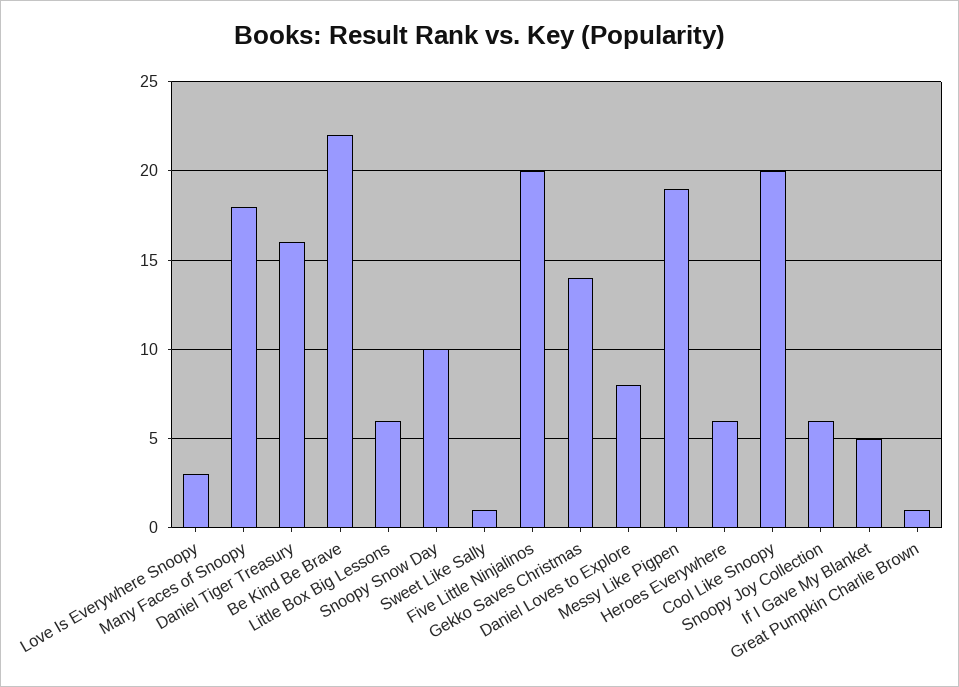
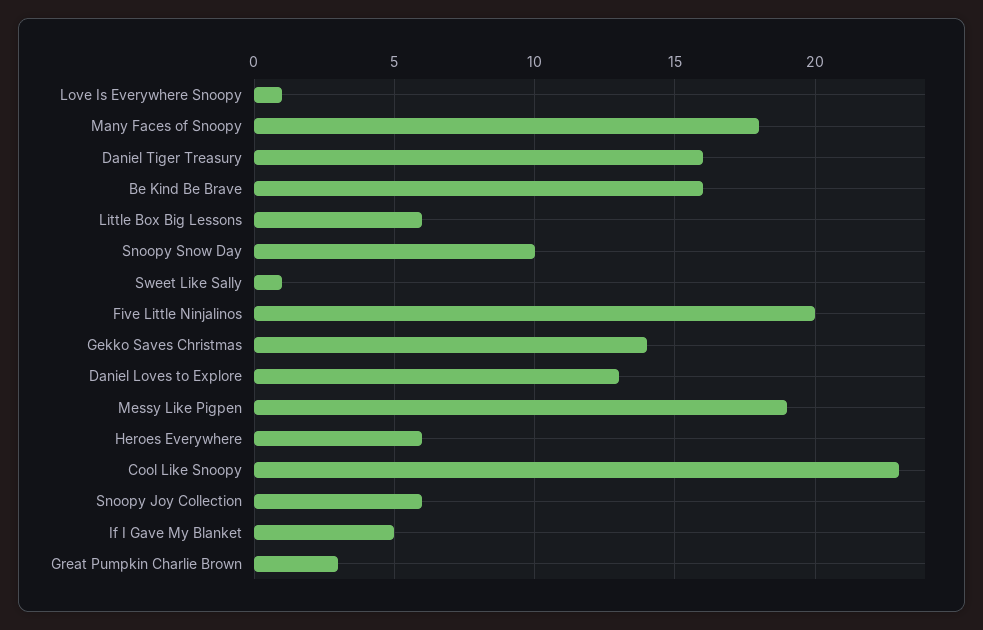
  {
-   "Love Is Everywhere Snoopy": 3,
+   "Love Is Everywhere Snoopy": 1,
    "Many Faces of Snoopy": 18,
    "Daniel Tiger Treasury": 16,
-   "Be Kind Be Brave": 22,
+   "Be Kind Be Brave": 16,
    "Little Box Big Lessons": 6,
    "Snoopy Snow Day": 10,
    "Sweet Like Sally": 1,
    "Five Little Ninjalinos": 20,
    "Gekko Saves Christmas": 14,
-   "Daniel Loves to Explore": 8,
+   "Daniel Loves to Explore": 13,
    "Messy Like Pigpen": 19,
    "Heroes Everywhere": 6,
-   "Cool Like Snoopy": 20,
+   "Cool Like Snoopy": 23,
    "Snoopy Joy Collection": 6,
    "If I Gave My Blanket": 5,
-   "Great Pumpkin Charlie Brown": 1
+   "Great Pumpkin Charlie Brown": 3
  }

